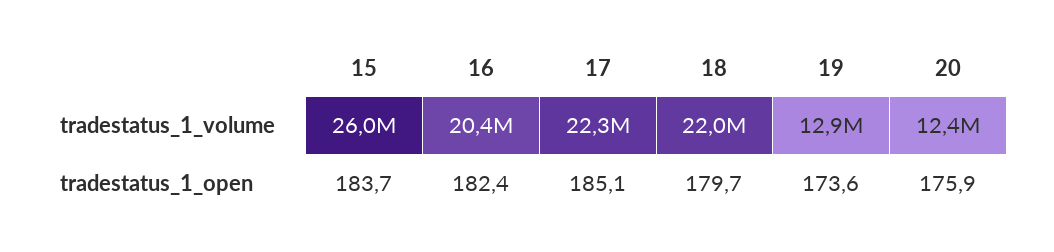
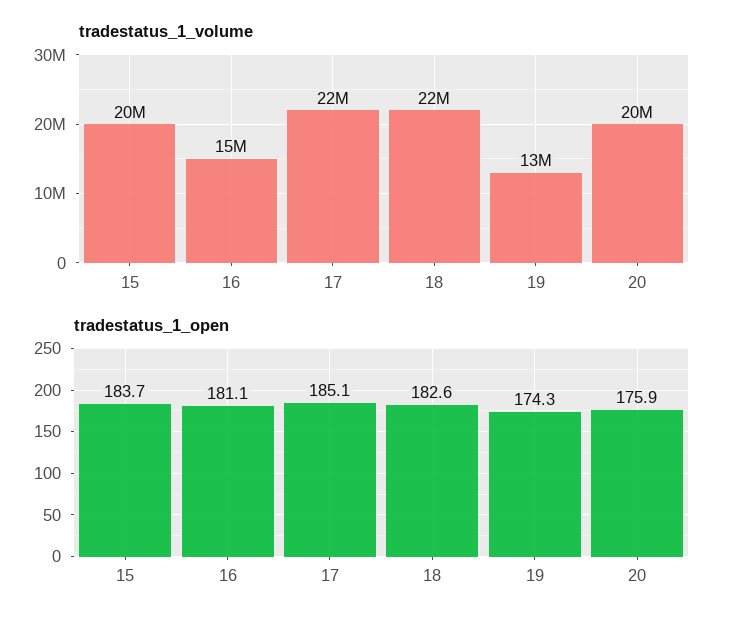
  {
    "tradestatus_1_volume": {
-     "15": 26000000,
+     "15": 20000000,
-     "16": 20400000,
+     "16": 15000000,
      "17": 22300000,
      "18": 22000000,
      "19": 12900000,
-     "20": 12400000
+     "20": 20000000
    },
    "tradestatus_1_open": {
      "15": 183.7,
-     "16": 182.4,
+     "16": 181.1,
      "17": 185.1,
-     "18": 179.7,
+     "18": 182.6,
-     "19": 173.6,
+     "19": 174.3,
      "20": 175.9
    }
  }

